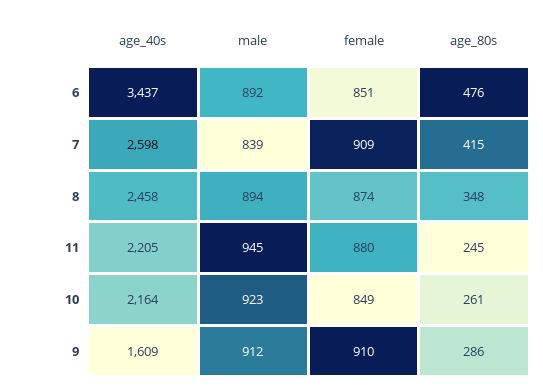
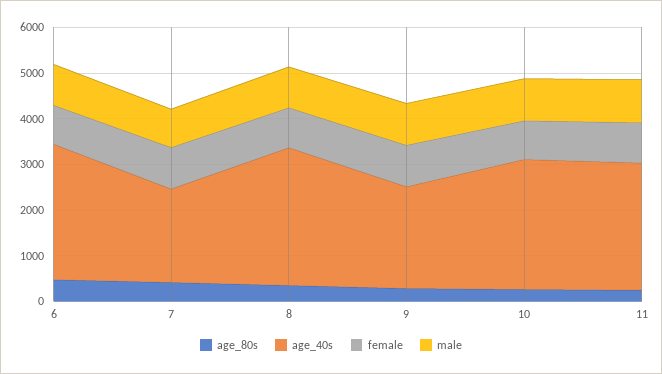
  {
    "age_40s": {
-     "6": 3437,
+     "6": 3000,
-     "7": 2598,
+     "7": 2000,
-     "8": 2458,
+     "8": 3000,
-     "11": 2205,
+     "11": 2800,
-     "10": 2164,
+     "10": 2800,
-     "9": 1609
+     "9": 2200
    },
    "male": {
      "6": 892,
      "7": 839,
      "8": 894,
      "11": 945,
      "10": 923,
      "9": 912
    },
    "female": {
      "6": 851,
      "7": 909,
      "8": 874,
      "11": 880,
      "10": 849,
      "9": 910
    },
    "age_80s": {
      "6": 476,
      "7": 415,
      "8": 348,
      "11": 245,
      "10": 261,
      "9": 286
    }
  }

